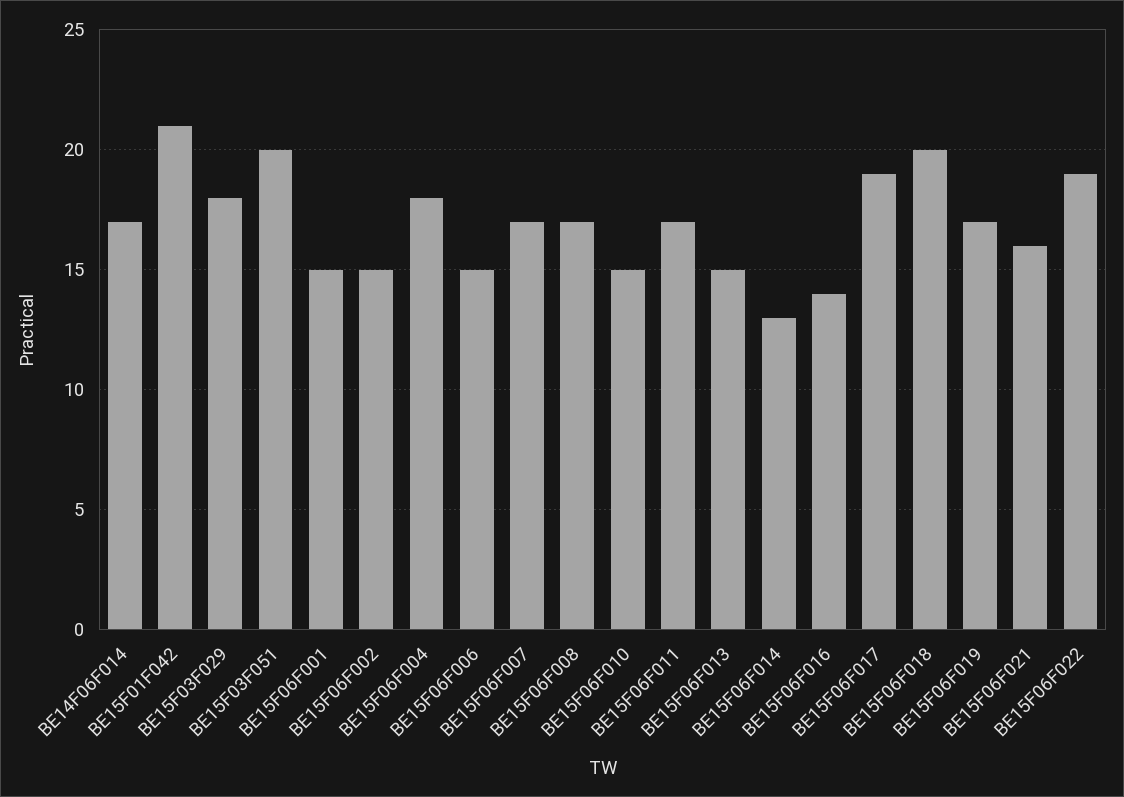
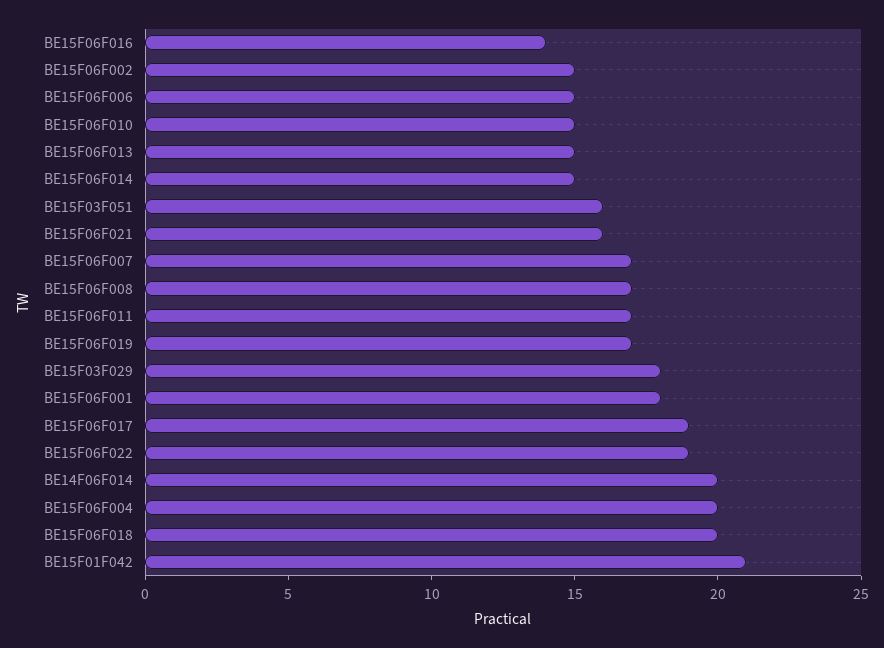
  {
-   "BE14F06F014": 17,
+   "BE14F06F014": 20,
    "BE15F01F042": 21,
    "BE15F03F029": 18,
-   "BE15F03F051": 20,
+   "BE15F03F051": 16,
-   "BE15F06F001": 15,
+   "BE15F06F001": 18,
    "BE15F06F002": 15,
-   "BE15F06F004": 18,
+   "BE15F06F004": 20,
    "BE15F06F006": 15,
    "BE15F06F007": 17,
    "BE15F06F008": 17,
    "BE15F06F010": 15,
    "BE15F06F011": 17,
    "BE15F06F013": 15,
-   "BE15F06F014": 13,
+   "BE15F06F014": 15,
    "BE15F06F016": 14,
    "BE15F06F017": 19,
    "BE15F06F018": 20,
    "BE15F06F019": 17,
    "BE15F06F021": 16,
    "BE15F06F022": 19
  }

